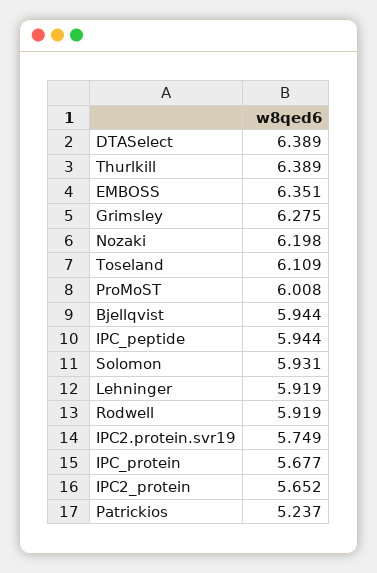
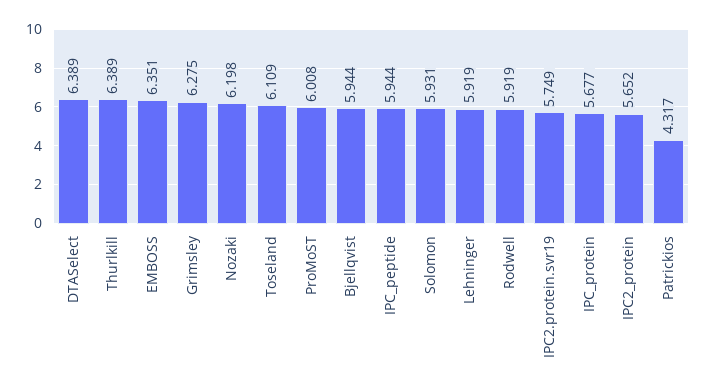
  {
    "DTASelect": 6.389,
    "Thurlkill": 6.389,
    "EMBOSS": 6.351,
    "Grimsley": 6.275,
    "Nozaki": 6.198,
    "Toseland": 6.109,
    "ProMoST": 6.008,
    "Bjellqvist": 5.944,
    "IPC_peptide": 5.944,
    "Solomon": 5.931,
    "Lehninger": 5.919,
    "Rodwell": 5.919,
    "IPC2.protein.svr19": 5.749,
    "IPC_protein": 5.677,
    "IPC2_protein": 5.652,
-   "Patrickios": 5.237
+   "Patrickios": 4.317
  }

